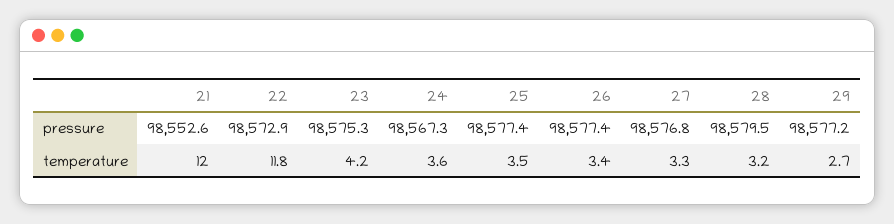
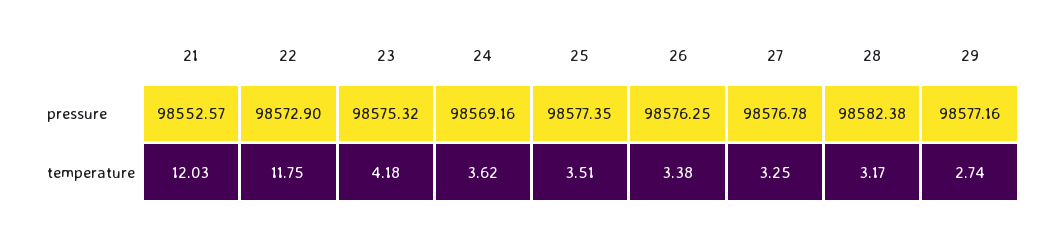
  {
    "21": {
      "pressure": 98552.57,
      "temperature": 12.03
    },
    "22": {
      "pressure": 98572.9,
      "temperature": 11.75
    },
    "23": {
      "pressure": 98575.32,
      "temperature": 4.18
    },
    "24": {
-     "pressure": 98567.3,
+     "pressure": 98569.16,
      "temperature": 3.62
    },
    "25": {
      "pressure": 98577.35,
      "temperature": 3.51
    },
    "26": {
-     "pressure": 98577.4,
+     "pressure": 98576.25,
      "temperature": 3.38
    },
    "27": {
      "pressure": 98576.78,
      "temperature": 3.25
    },
    "28": {
-     "pressure": 98579.5,
+     "pressure": 98582.38,
      "temperature": 3.17
    },
    "29": {
      "pressure": 98577.16,
      "temperature": 2.74
    }
  }

